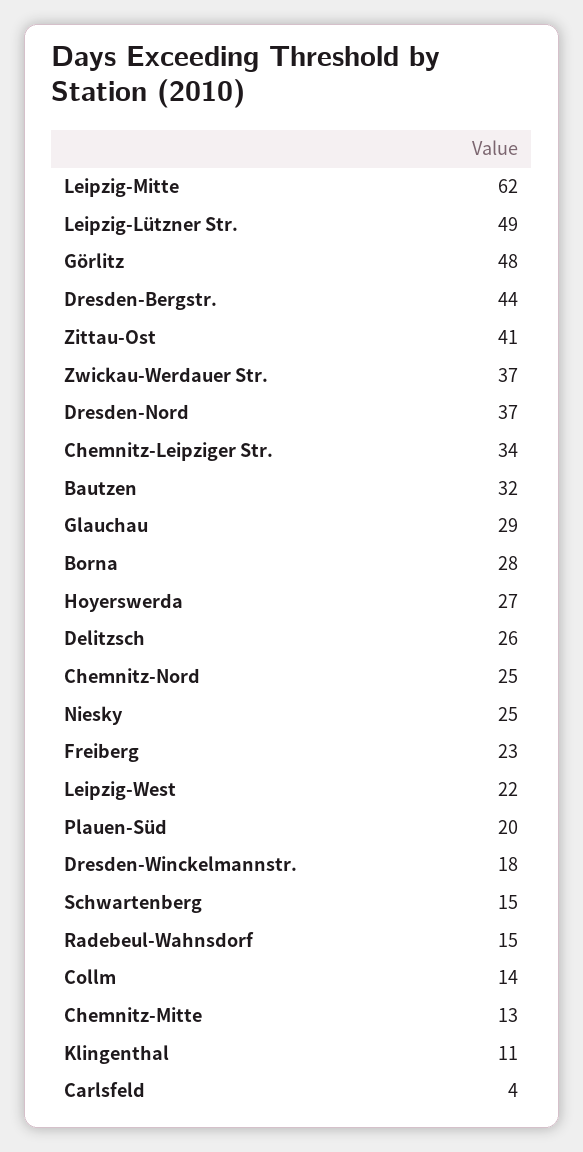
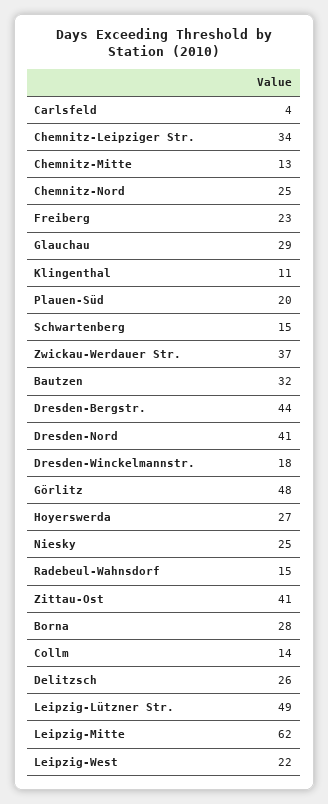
  {
    "Leipzig-Mitte": 62,
    "Leipzig-Lützner Str.": 49,
    "Görlitz": 48,
    "Dresden-Bergstr.": 44,
    "Zittau-Ost": 41,
    "Zwickau-Werdauer Str.": 37,
-   "Dresden-Nord": 37,
+   "Dresden-Nord": 41,
    "Chemnitz-Leipziger Str.": 34,
    "Bautzen": 32,
    "Glauchau": 29,
    "Borna": 28,
    "Hoyerswerda": 27,
    "Delitzsch": 26,
    "Chemnitz-Nord": 25,
    "Niesky": 25,
    "Freiberg": 23,
    "Leipzig-West": 22,
    "Plauen-Süd": 20,
    "Dresden-Winckelmannstr.": 18,
    "Schwartenberg": 15,
    "Radebeul-Wahnsdorf": 15,
    "Collm": 14,
    "Chemnitz-Mitte": 13,
    "Klingenthal": 11,
    "Carlsfeld": 4
  }

